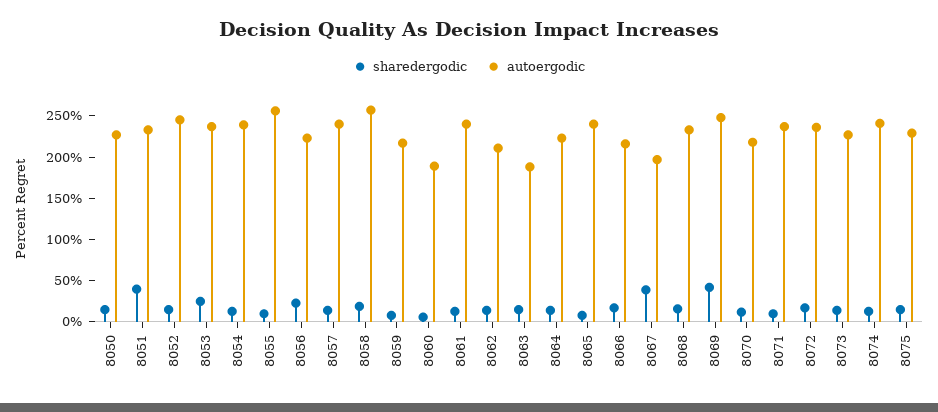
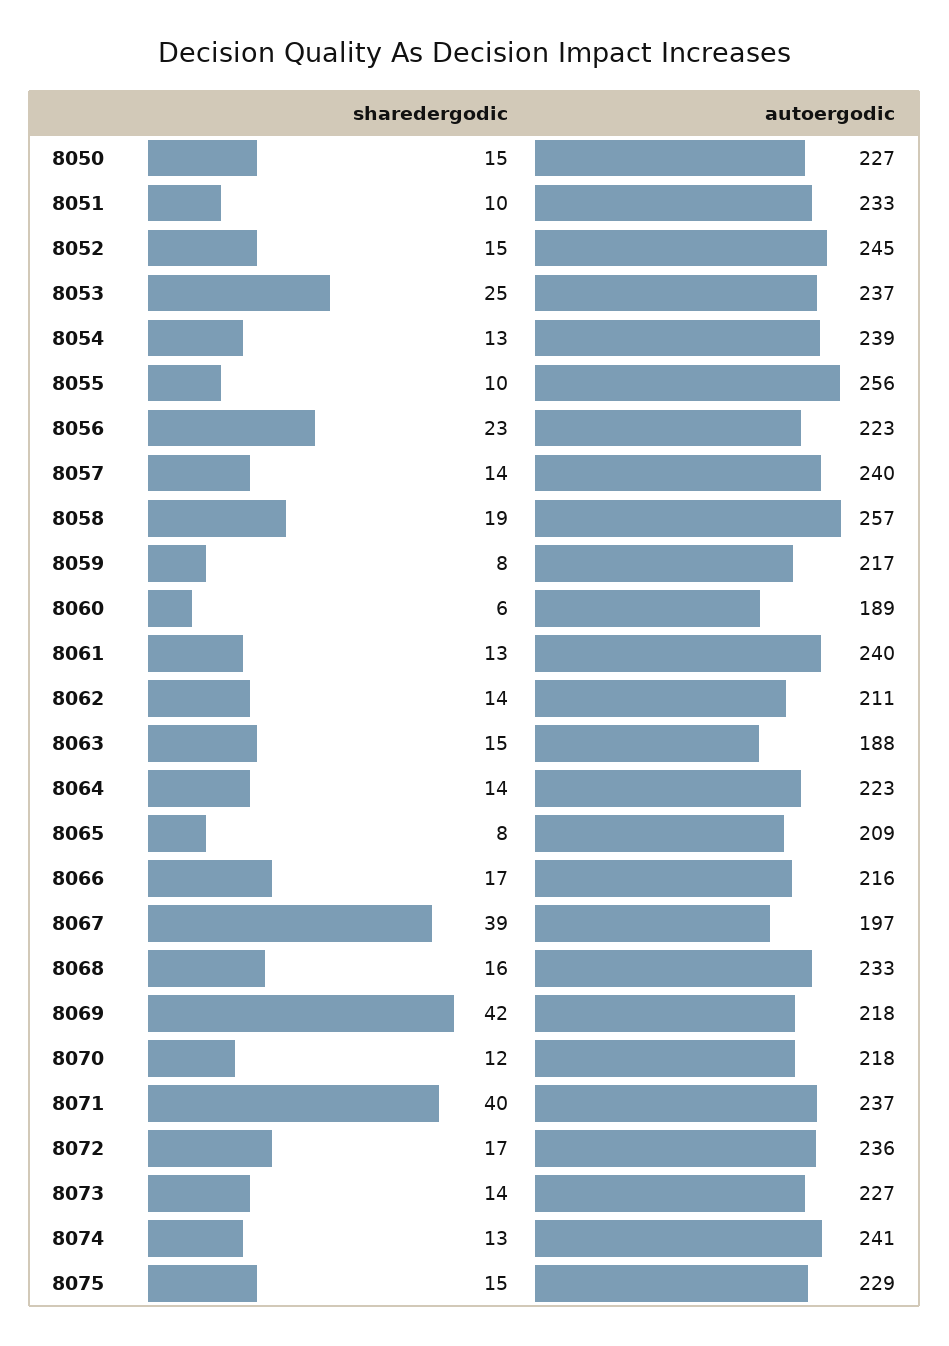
  {
    "sharedergodic": {
      "8050": 15,
-     "8051": 40,
+     "8051": 10,
      "8052": 15,
      "8053": 25,
      "8054": 13,
      "8055": 10,
      "8056": 23,
      "8057": 14,
      "8058": 19,
      "8059": 8,
      "8060": 6,
      "8061": 13,
      "8062": 14,
      "8063": 15,
      "8064": 14,
      "8065": 8,
      "8066": 17,
      "8067": 39,
      "8068": 16,
      "8069": 42,
      "8070": 12,
-     "8071": 10,
+     "8071": 40,
      "8072": 17,
      "8073": 14,
      "8074": 13,
      "8075": 15
    },
    "autoergodic": {
      "8050": 227,
      "8051": 233,
      "8052": 245,
      "8053": 237,
      "8054": 239,
      "8055": 256,
      "8056": 223,
      "8057": 240,
      "8058": 257,
      "8059": 217,
      "8060": 189,
      "8061": 240,
      "8062": 211,
      "8063": 188,
      "8064": 223,
-     "8065": 240,
+     "8065": 209,
      "8066": 216,
      "8067": 197,
      "8068": 233,
-     "8069": 250,
+     "8069": 218,
      "8070": 218,
      "8071": 237,
      "8072": 236,
      "8073": 227,
      "8074": 241,
      "8075": 229
    }
  }

